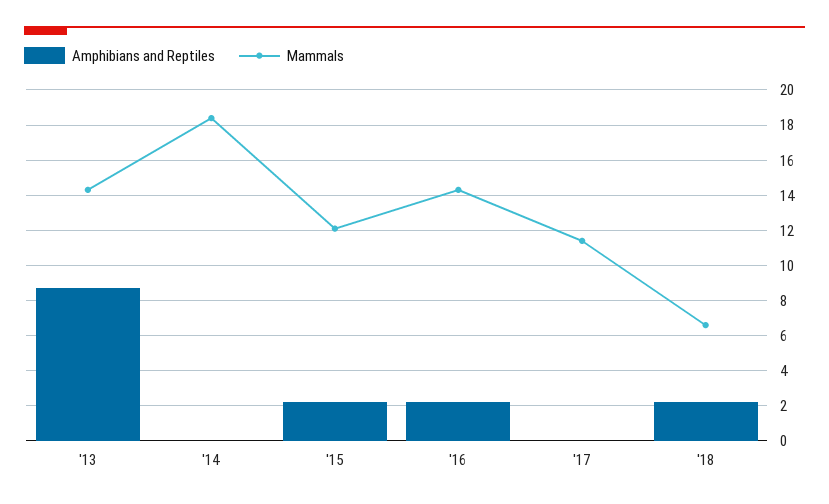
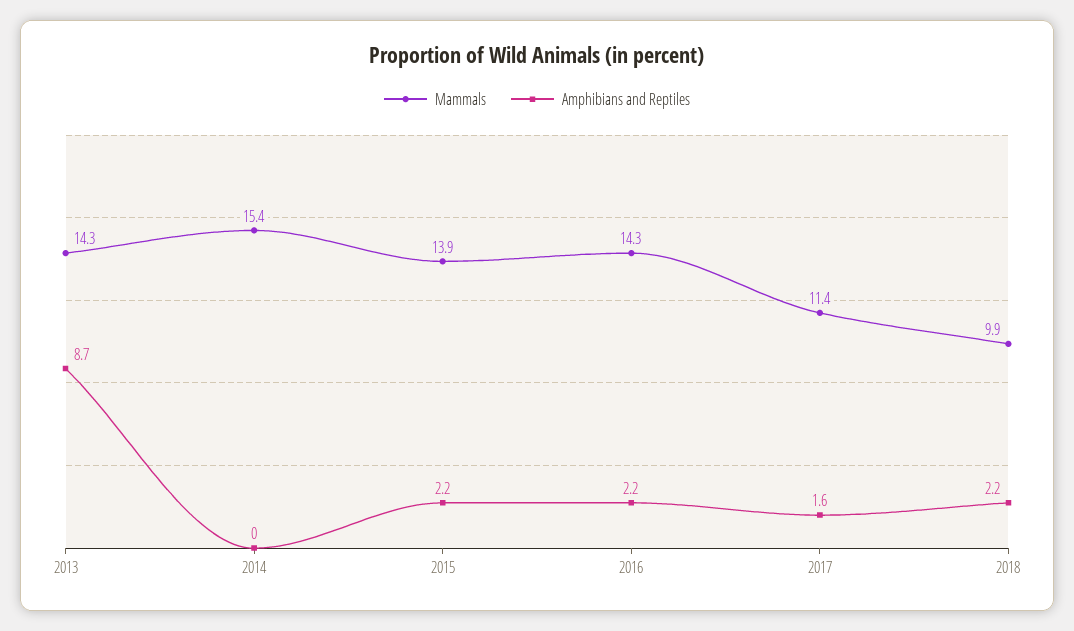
  {
    "Amphibians and Reptiles": {
      "'13": 8.7,
      "'14": 0,
      "'15": 2.2,
      "'16": 2.2,
-     "'17": 0,
+     "'17": 1.6,
      "'18": 2.2
    },
    "Mammals": {
      "'13": 14.3,
-     "'14": 18.5,
+     "'14": 15.4,
-     "'15": 12,
+     "'15": 13.9,
      "'16": 14.3,
      "'17": 11.4,
-     "'18": 6.5
+     "'18": 9.9
    }
  }

